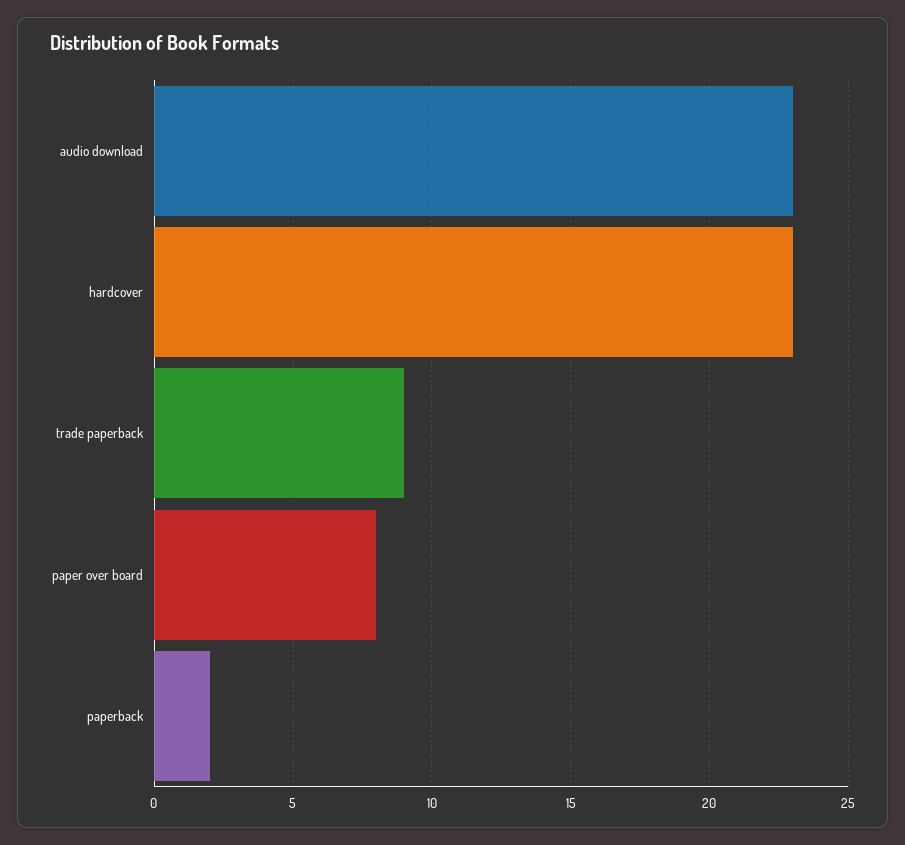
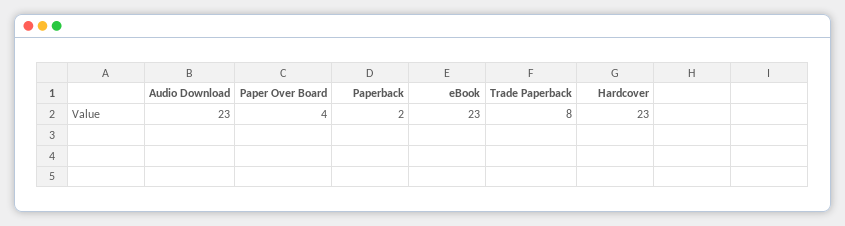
  {
    "audio download": 23,
    "hardcover": 23,
-   "trade paperback": 9,
+   "trade paperback": 8,
-   "paper over board": 8,
+   "paper over board": 4,
-   "paperback": 2
+   "paperback": 2,
+   "eBook": 23
  }

